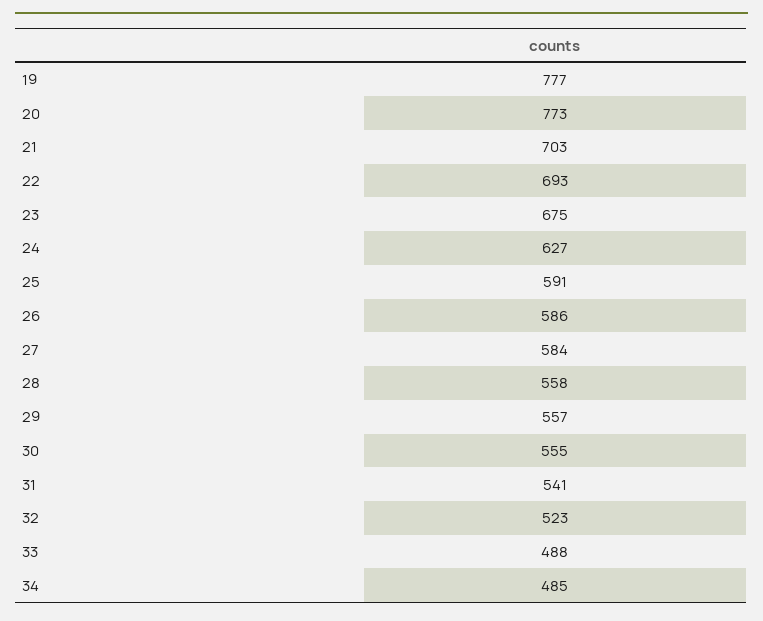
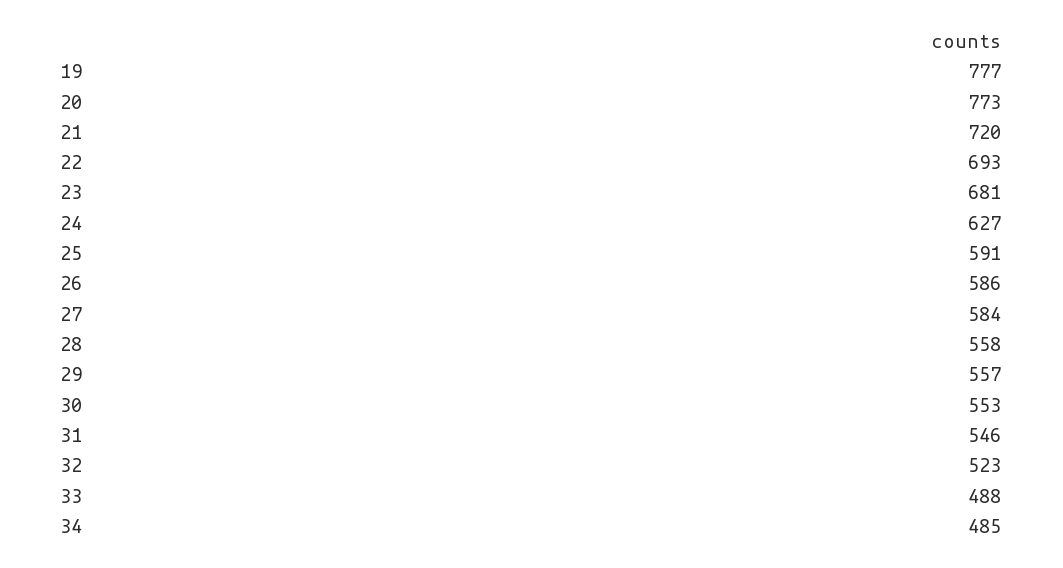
  {
    "19": 777,
    "20": 773,
-   "21": 703,
+   "21": 720,
    "22": 693,
-   "23": 675,
+   "23": 681,
    "24": 627,
    "25": 591,
    "26": 586,
    "27": 584,
    "28": 558,
    "29": 557,
-   "30": 555,
+   "30": 553,
-   "31": 541,
+   "31": 546,
    "32": 523,
    "33": 488,
    "34": 485
  }

